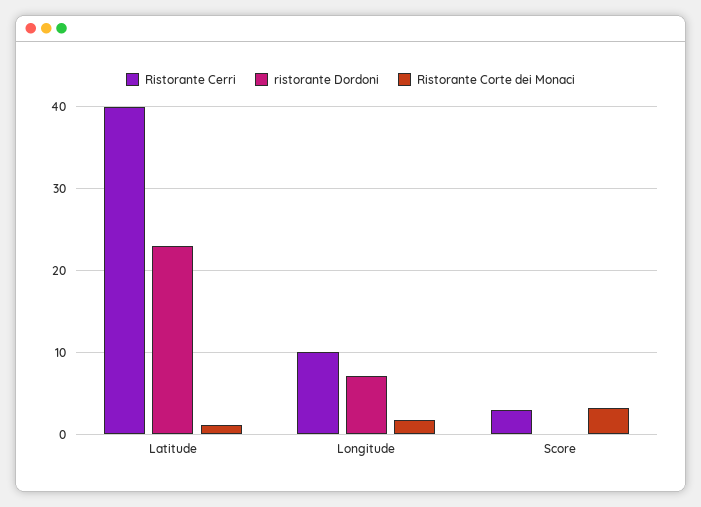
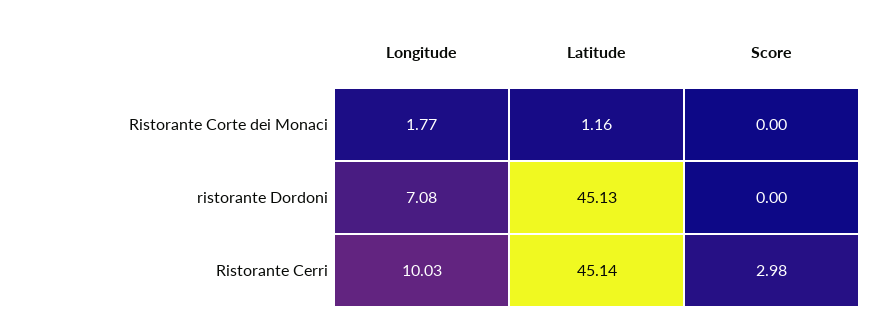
  {
    "Ristorante Cerri": {
-     "Latitude": 40,
+     "Latitude": 45.14,
      "Longitude": 10.03,
      "Score": 2.98
    },
    "ristorante Dordoni": {
-     "Latitude": 23,
+     "Latitude": 45.13,
      "Longitude": 7.08,
      "Score": 0
    },
    "Ristorante Corte dei Monaci": {
      "Latitude": 1.16,
      "Longitude": 1.77,
-     "Score": 3
+     "Score": 0
    }
  }

